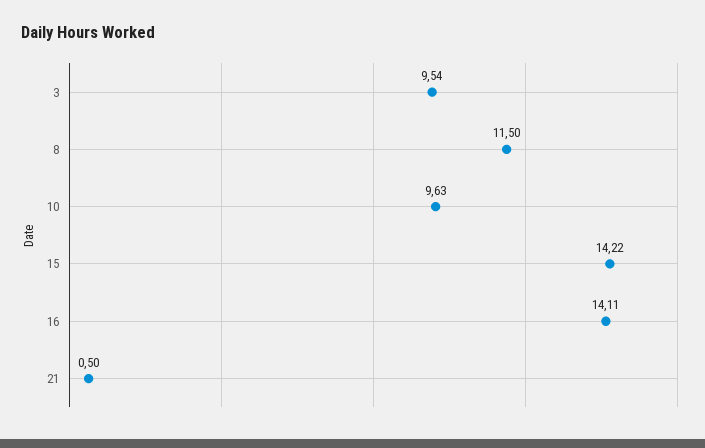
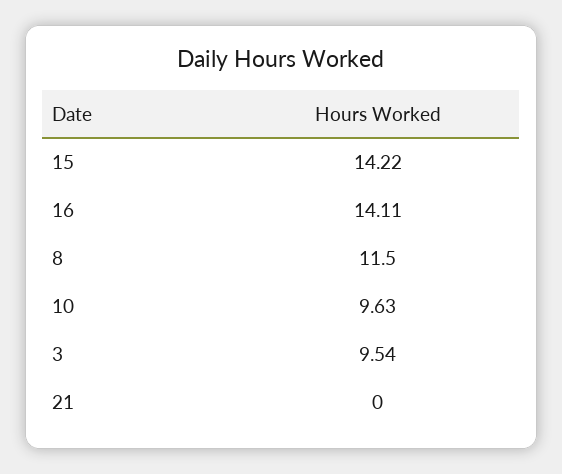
  {
    "3": 9.54,
    "8": 11.5,
    "10": 9.63,
    "15": 14.22,
    "16": 14.11,
-   "21": 0.5
+   "21": 0
  }

